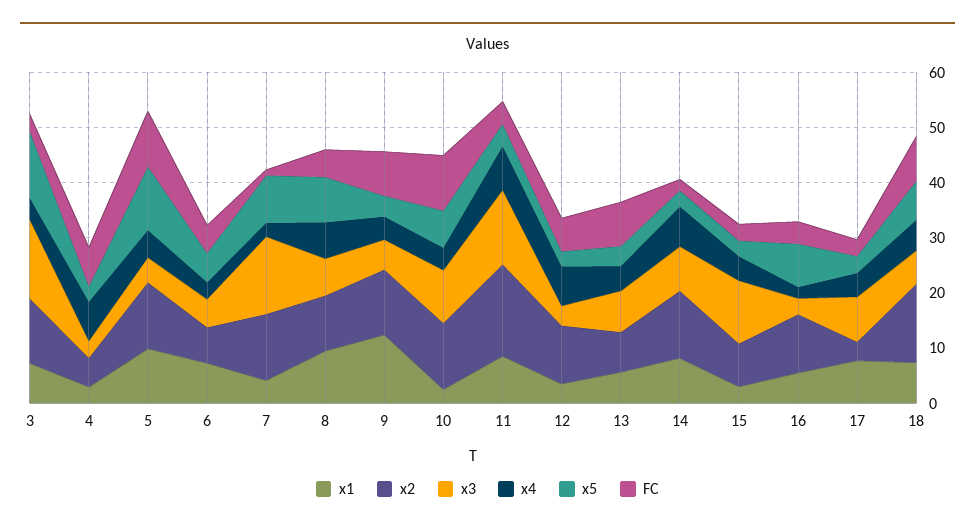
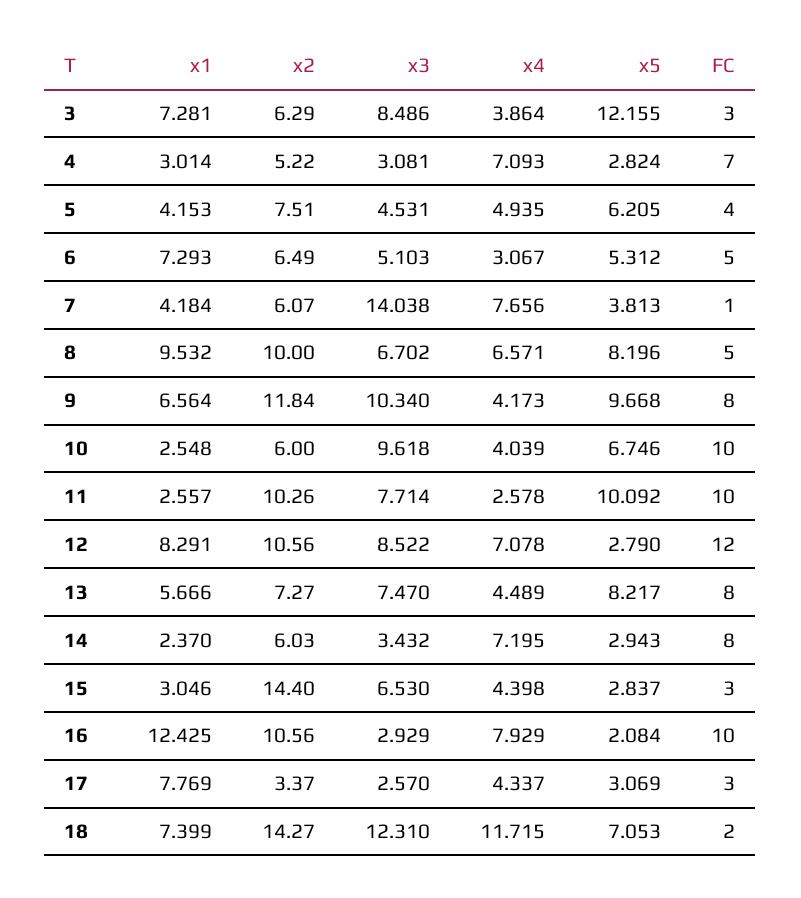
  {
    "x1": {
      "3": 7.281,
      "4": 3.014,
-     "5": 10,
+     "5": 4.153,
      "6": 7.293,
      "7": 4.184,
      "8": 9.532,
-     "9": 12,
+     "9": 6.564,
      "10": 2.548,
-     "11": 8,
+     "11": 2.557,
-     "12": 4,
+     "12": 8.291,
      "13": 5.666,
-     "14": 8,
+     "14": 2.37,
      "15": 3.046,
-     "16": 6,
+     "16": 12.425,
      "17": 7.769,
      "18": 7.399
    },
    "x2": {
-     "3": 12,
+     "3": 6.29,
      "4": 5.22,
-     "5": 12,
+     "5": 7.51,
      "6": 6.49,
-     "7": 12,
+     "7": 6.07,
      "8": 10,
      "9": 11.84,
-     "10": 12,
+     "10": 6,
-     "11": 16,
+     "11": 10.26,
      "12": 10.56,
      "13": 7.27,
-     "14": 12,
+     "14": 6.03,
-     "15": 8,
+     "15": 14.4,
      "16": 10.56,
      "17": 3.37,
      "18": 14.27
    },
    "x3": {
-     "3": 14,
+     "3": 8.486,
      "4": 3.081,
      "5": 4.531,
      "6": 5.103,
      "7": 14.038,
      "8": 6.702,
-     "9": 6,
+     "9": 10.34,
      "10": 9.618,
-     "11": 14,
+     "11": 7.714,
-     "12": 4,
+     "12": 8.522,
      "13": 7.47,
-     "14": 8,
+     "14": 3.432,
-     "15": 12,
+     "15": 6.53,
      "16": 2.929,
-     "17": 8,
+     "17": 2.57,
-     "18": 6
+     "18": 12.31
    },
    "x4": {
      "3": 3.864,
      "4": 7.093,
      "5": 4.935,
      "6": 3.067,
-     "7": 2,
+     "7": 7.656,
      "8": 6.571,
      "9": 4.173,
      "10": 4.039,
-     "11": 8,
+     "11": 2.578,
      "12": 7.078,
      "13": 4.489,
      "14": 7.195,
      "15": 4.398,
-     "16": 2,
+     "16": 7.929,
      "17": 4.337,
-     "18": 6
+     "18": 11.715
    },
    "x5": {
      "3": 12.155,
      "4": 2.824,
-     "5": 12,
+     "5": 6.205,
      "6": 5.312,
-     "7": 8,
+     "7": 3.813,
      "8": 8.196,
-     "9": 4,
+     "9": 9.668,
      "10": 6.746,
-     "11": 4,
+     "11": 10.092,
      "12": 2.79,
-     "13": 4,
+     "13": 8.217,
      "14": 2.943,
      "15": 2.837,
-     "16": 8,
+     "16": 2.084,
      "17": 3.069,
      "18": 7.053
    },
    "FC": {
      "3": 3,
      "4": 7,
-     "5": 10,
+     "5": 4,
      "6": 5,
      "7": 1,
      "8": 5,
      "9": 8,
      "10": 10,
-     "11": 4,
+     "11": 10,
-     "12": 6,
+     "12": 12,
      "13": 8,
-     "14": 2,
+     "14": 8,
      "15": 3,
-     "16": 4,
+     "16": 10,
      "17": 3,
-     "18": 8
+     "18": 2
    }
  }

